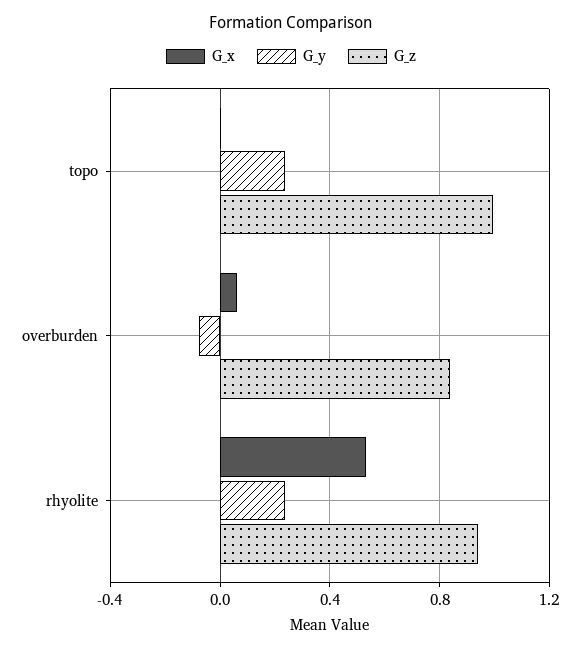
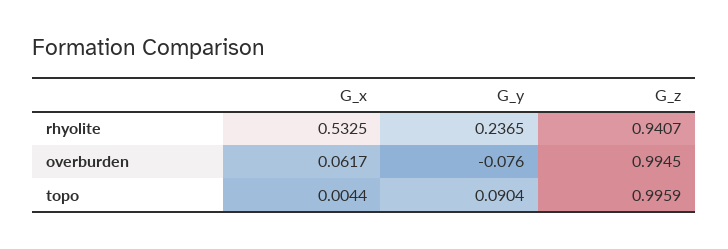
  {
    "G_x": {
      "topo": 0.0044,
      "overburden": 0.0617,
      "rhyolite": 0.5325
    },
    "G_y": {
-     "topo": 0.25,
+     "topo": 0.0904,
      "overburden": -0.076,
      "rhyolite": 0.2365
    },
    "G_z": {
      "topo": 0.9959,
-     "overburden": 0.85,
+     "overburden": 0.9945,
      "rhyolite": 0.9407
    }
  }

